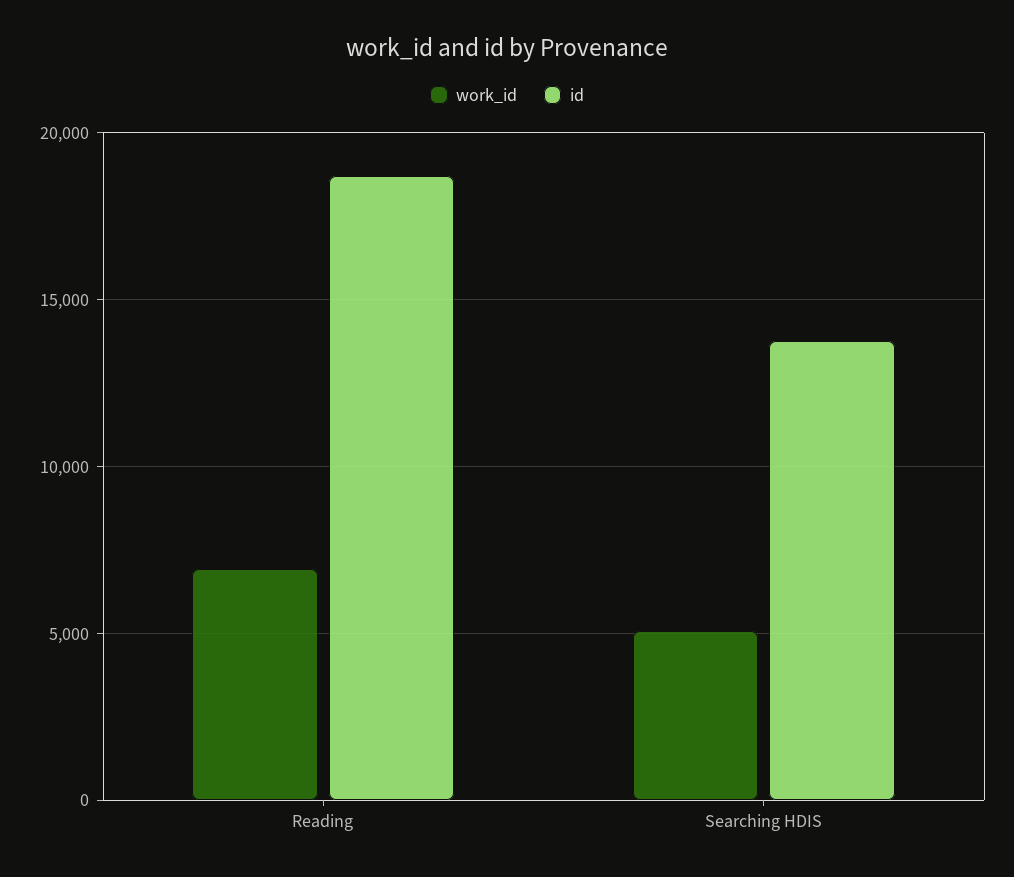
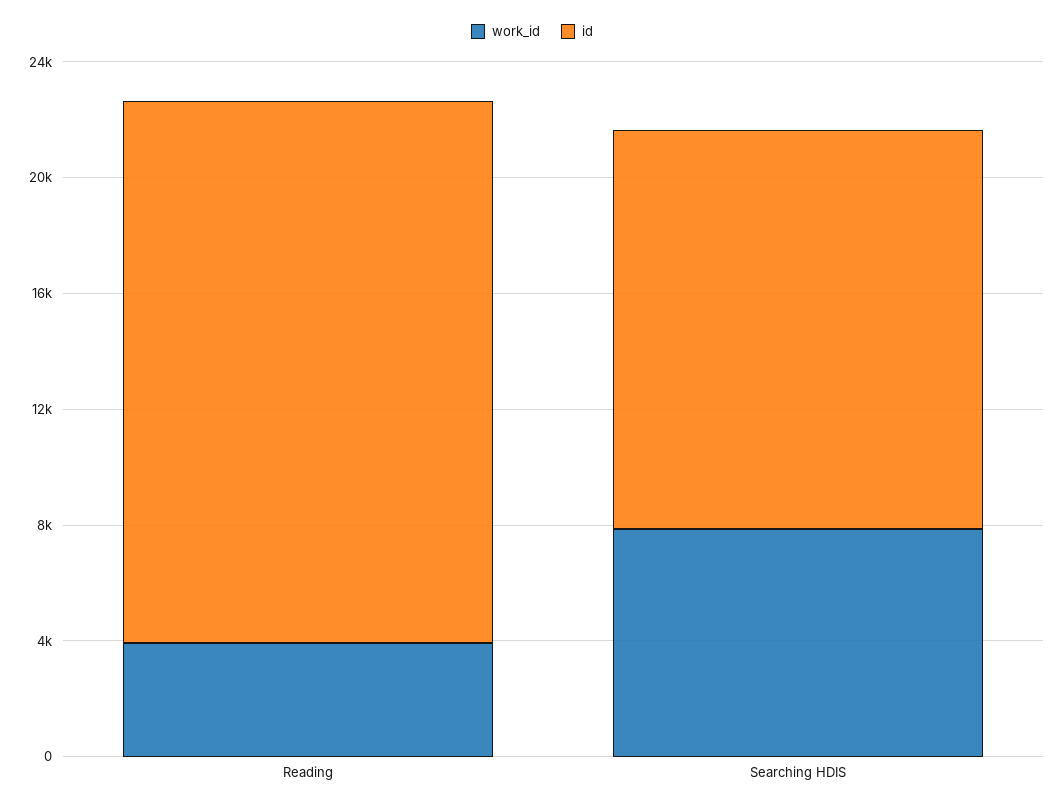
  {
    "work_id": {
-     "Reading": 7000,
+     "Reading": 4000,
-     "Searching HDIS": 5000
+     "Searching HDIS": 8000
    },
    "id": {
      "Reading": 18500,
      "Searching HDIS": 14000
    }
  }

